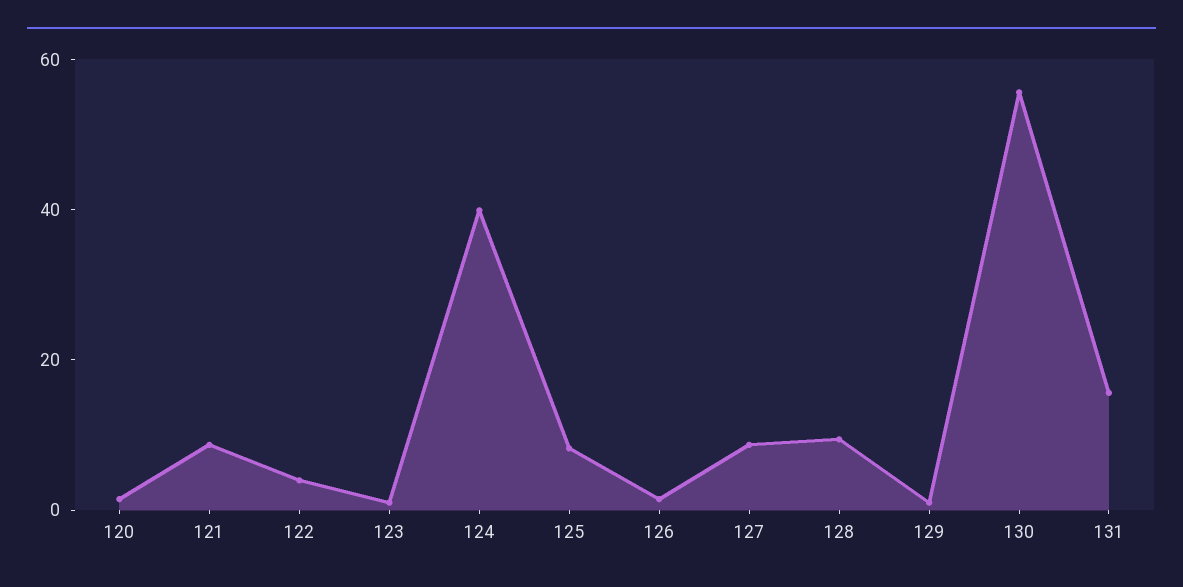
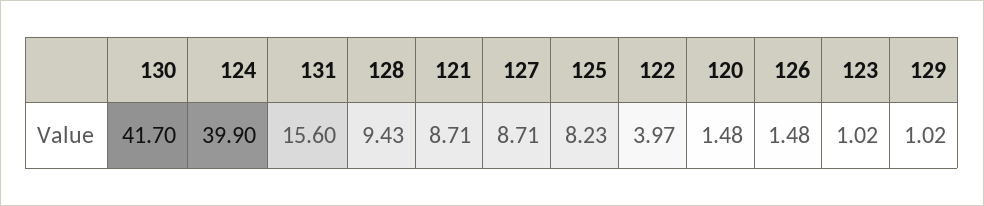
  {
    "120": 1.48,
    "121": 8.71,
    "122": 3.97,
    "123": 1.02,
    "124": 39.9,
    "125": 8.23,
    "126": 1.48,
    "127": 8.71,
    "128": 9.43,
    "129": 1.02,
-   "130": 55,
+   "130": 41.7,
    "131": 15.6
  }

